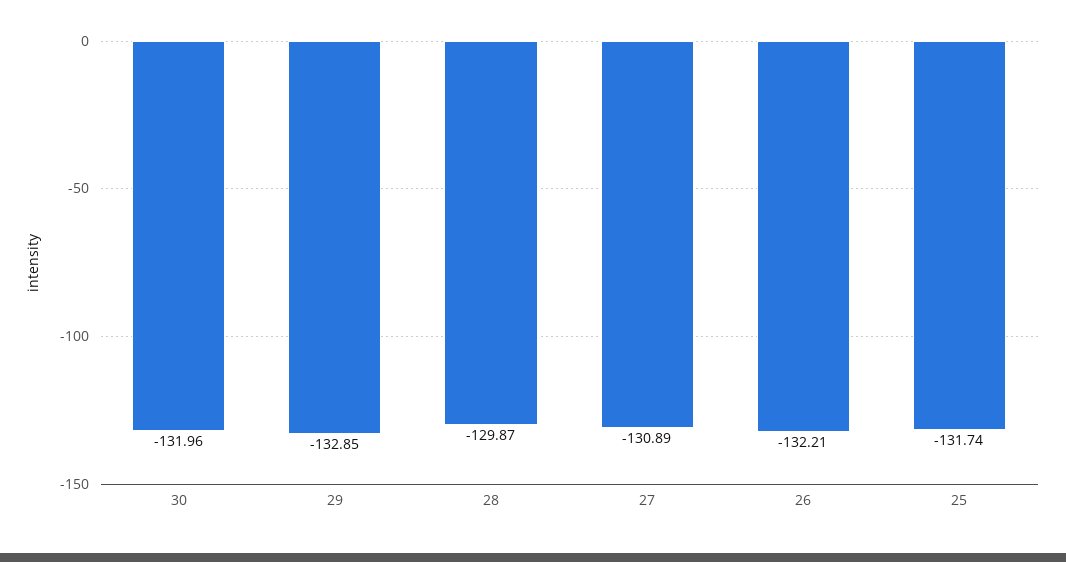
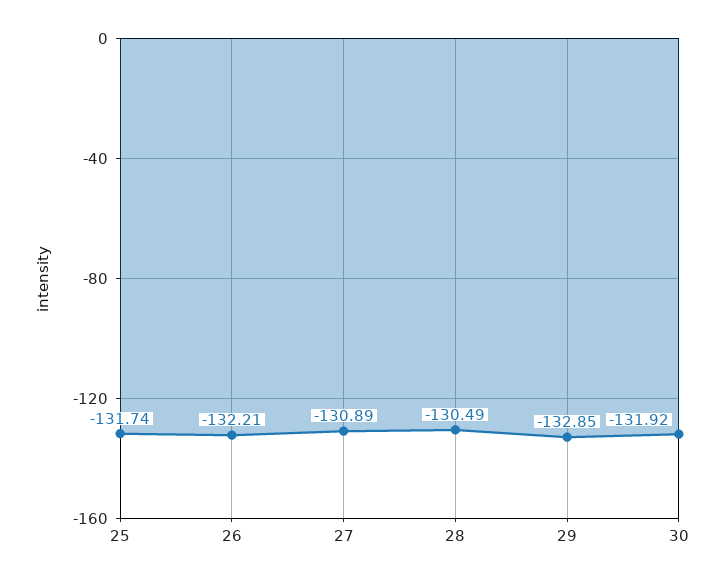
  {
-   "30": -131.96,
+   "30": -131.92,
    "29": -132.85,
-   "28": -129.87,
+   "28": -130.49,
    "27": -130.89,
    "26": -132.21,
    "25": -131.74
  }

